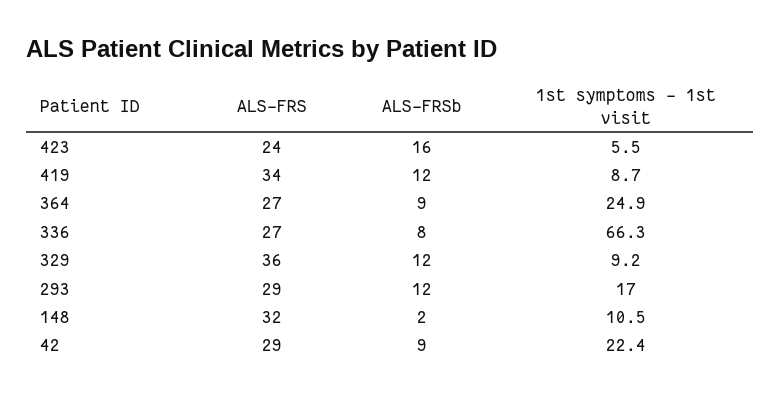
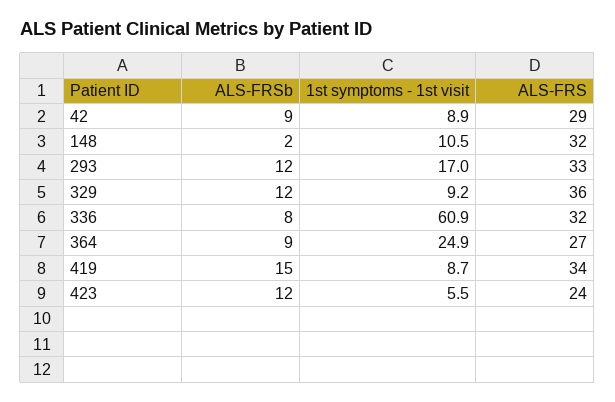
  {
    "ALS-FRS": {
      "423": 24,
      "419": 34,
      "364": 27,
-     "336": 27,
+     "336": 32,
      "329": 36,
-     "293": 29,
+     "293": 33,
      "148": 32,
      "42": 29
    },
    "ALS-FRSb": {
-     "423": 16,
+     "423": 12,
-     "419": 12,
+     "419": 15,
      "364": 9,
      "336": 8,
      "329": 12,
      "293": 12,
      "148": 2,
      "42": 9
    },
    "1st symptoms - 1st visit": {
      "423": 5.5,
      "419": 8.7,
      "364": 24.9,
-     "336": 66.3,
+     "336": 60.9,
      "329": 9.2,
      "293": 17,
      "148": 10.5,
-     "42": 22.4
+     "42": 8.9
    }
  }

